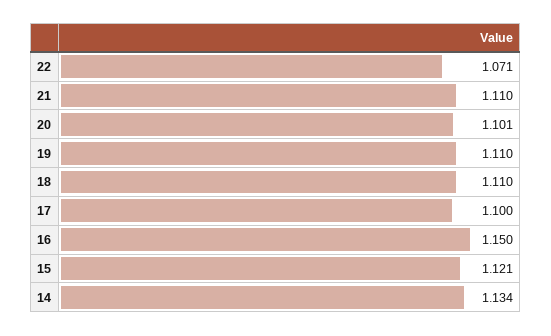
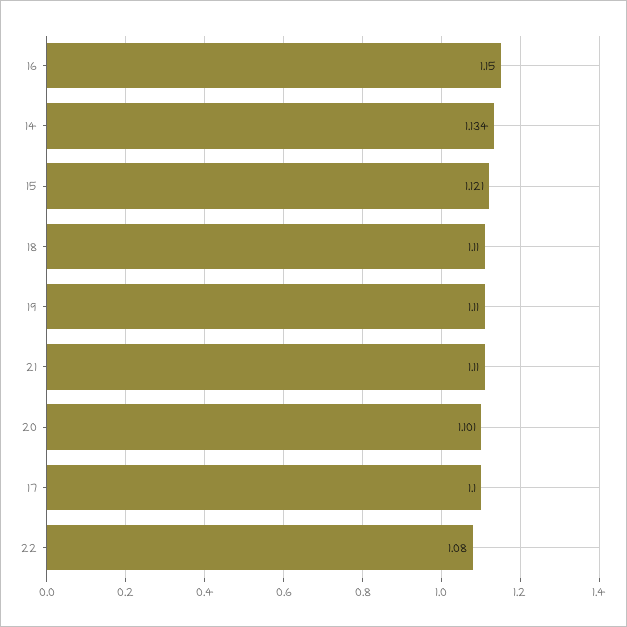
  {
-   "22": 1.071,
+   "22": 1.08,
    "21": 1.11,
    "20": 1.101,
    "19": 1.11,
    "18": 1.11,
    "17": 1.1,
    "16": 1.15,
    "15": 1.121,
    "14": 1.134
  }

